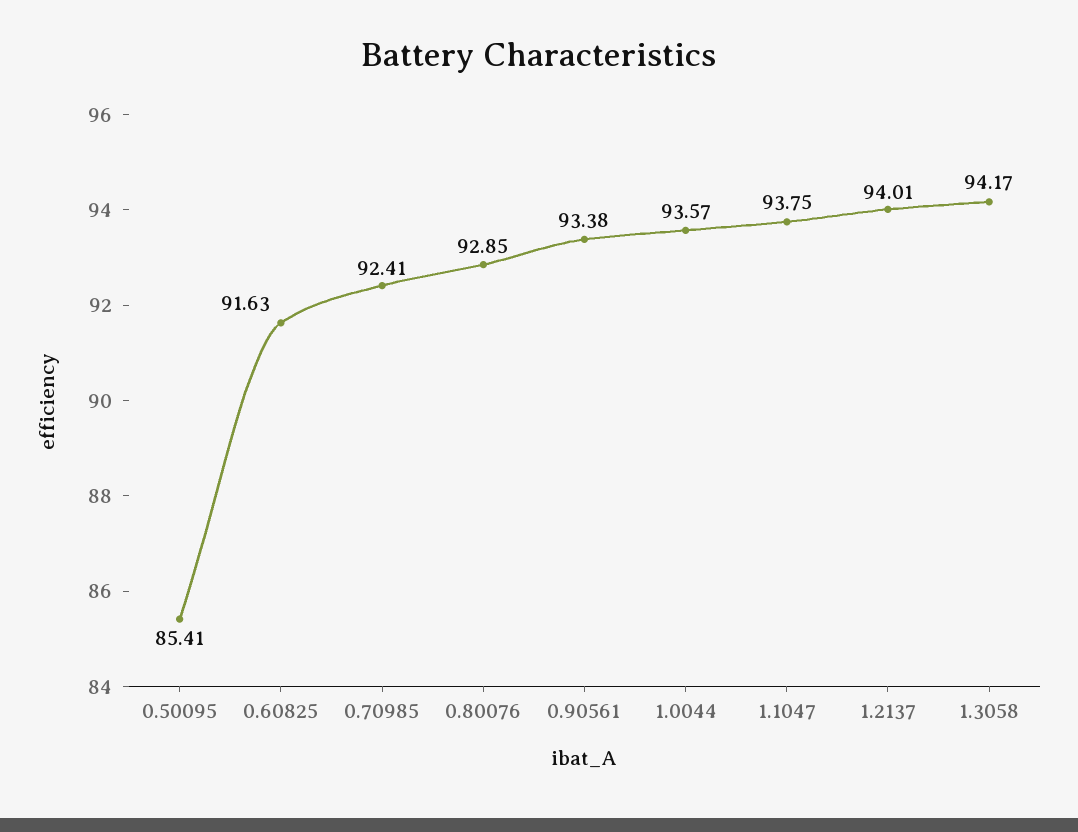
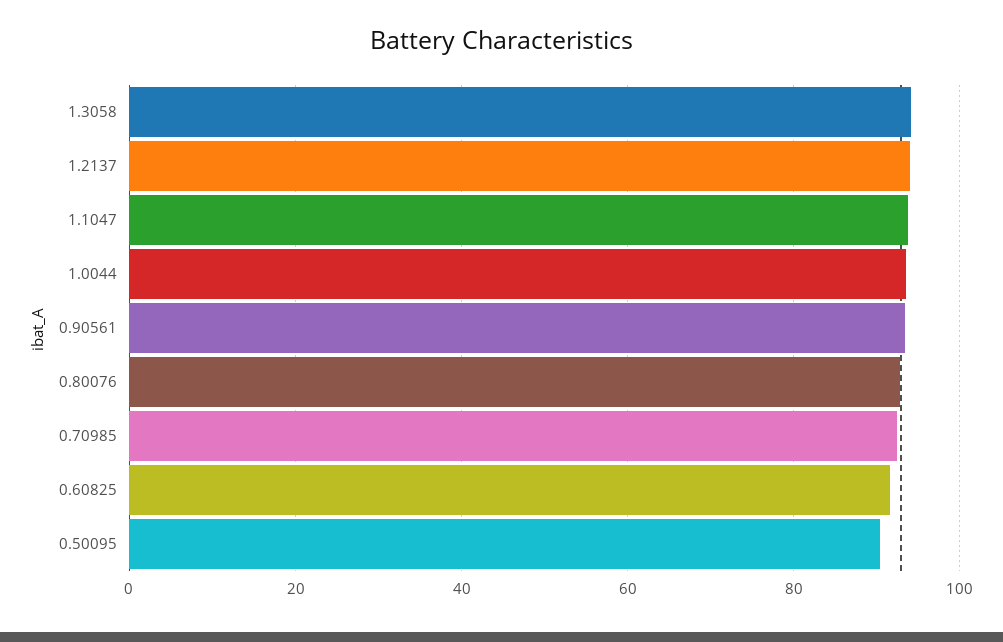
  {
-   "0.50095": 85.41,
+   "0.50095": 90,
    "0.60825": 91.63,
    "0.70985": 92.41,
    "0.80076": 92.85,
    "0.90561": 93.38,
    "1.0044": 93.57,
    "1.1047": 93.75,
    "1.2137": 94.01,
    "1.3058": 94.17
  }

